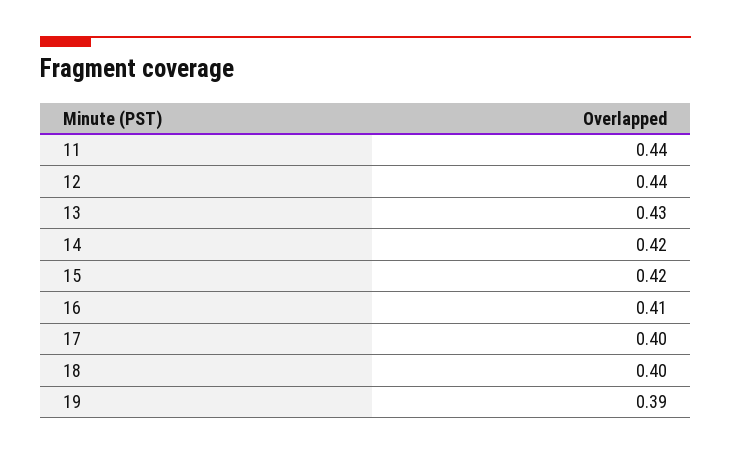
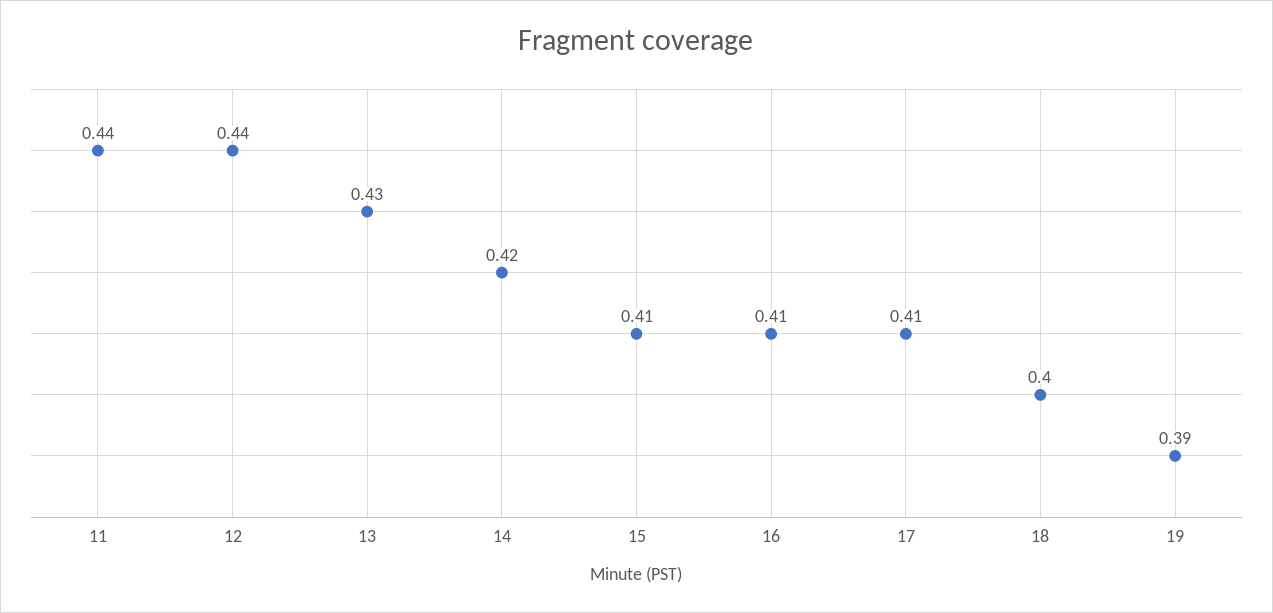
  {
    "11": 0.44,
    "12": 0.44,
    "13": 0.43,
    "14": 0.42,
-   "15": 0.42,
+   "15": 0.41,
    "16": 0.41,
-   "17": 0.4,
+   "17": 0.41,
    "18": 0.4,
    "19": 0.39
  }

